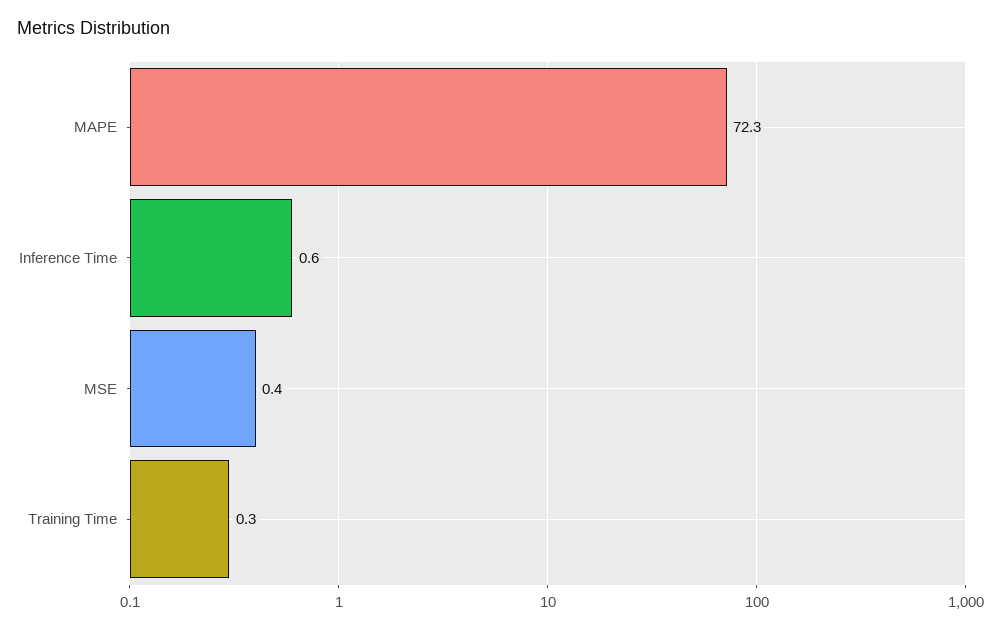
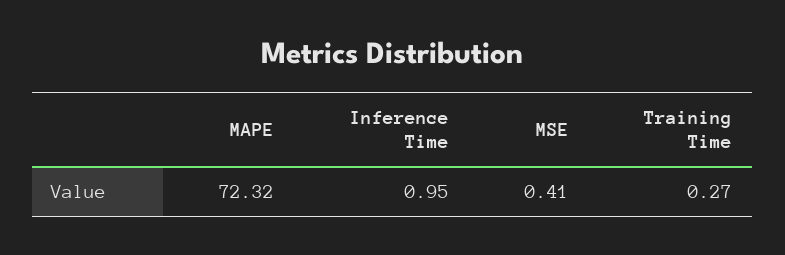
  {
    "MAPE": 72.32,
-   "Inference Time": 0.6,
+   "Inference Time": 0.95,
    "MSE": 0.41,
    "Training Time": 0.27
  }

